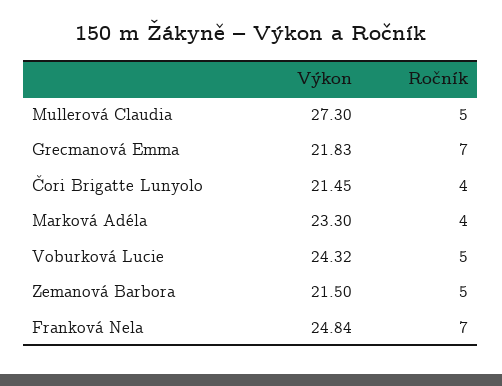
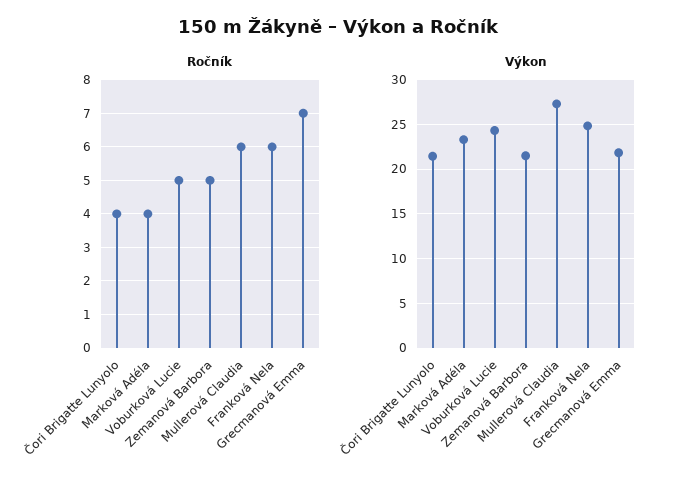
  {
    "Výkon": {
      "Mullerová Claudia": 27.3,
      "Grecmanová Emma": 21.83,
      "Čori Brigatte Lunyolo": 21.45,
      "Marková Adéla": 23.3,
      "Voburková Lucie": 24.32,
      "Zemanová Barbora": 21.5,
      "Franková Nela": 24.84
    },
    "Ročník": {
-     "Mullerová Claudia": 5,
+     "Mullerová Claudia": 6,
      "Grecmanová Emma": 7,
      "Čori Brigatte Lunyolo": 4,
      "Marková Adéla": 4,
      "Voburková Lucie": 5,
      "Zemanová Barbora": 5,
-     "Franková Nela": 7
+     "Franková Nela": 6
    }
  }

